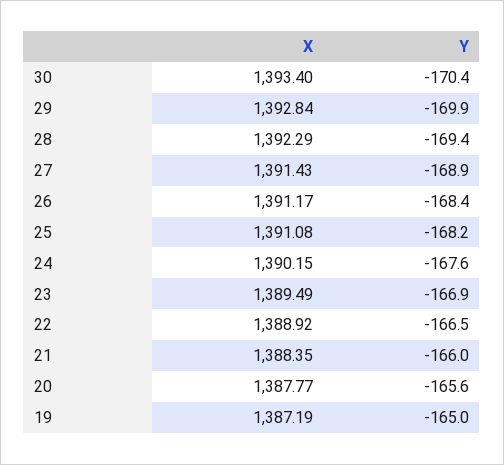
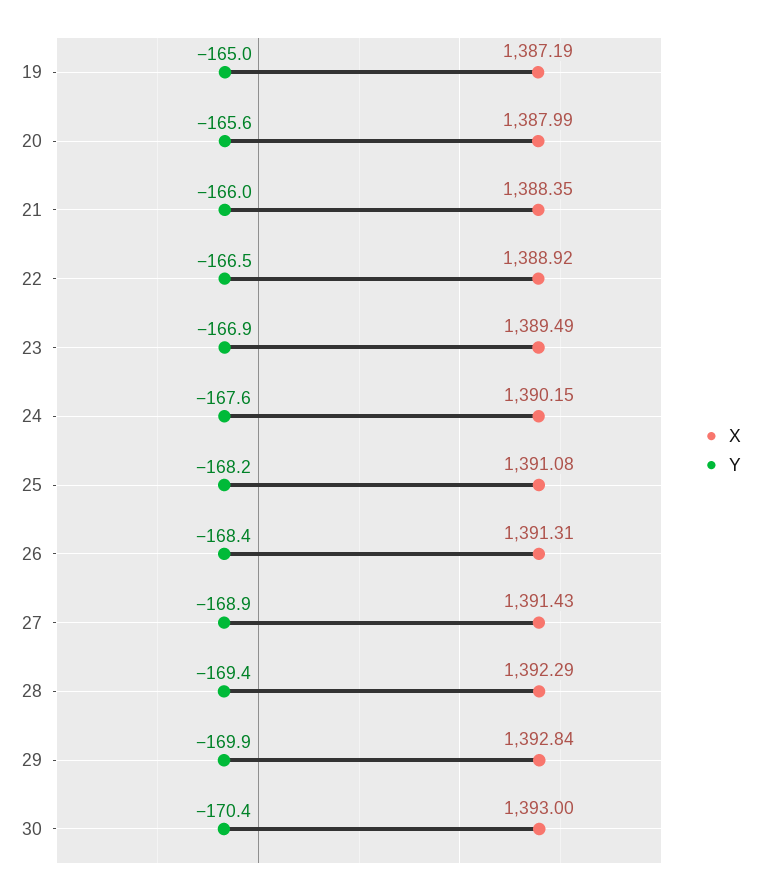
  {
    "X": {
-     "30": 1393.4,
+     "30": 1393,
      "29": 1392.84,
      "28": 1392.29,
      "27": 1391.43,
-     "26": 1391.17,
+     "26": 1391.31,
      "25": 1391.08,
      "24": 1390.15,
      "23": 1389.49,
      "22": 1388.92,
      "21": 1388.35,
-     "20": 1387.77,
+     "20": 1387.99,
      "19": 1387.19
    },
    "Y": {
      "30": -170.4,
      "29": -169.9,
      "28": -169.4,
      "27": -168.9,
      "26": -168.4,
      "25": -168.2,
      "24": -167.6,
      "23": -166.9,
      "22": -166.5,
      "21": -166,
      "20": -165.6,
      "19": -165
    }
  }

